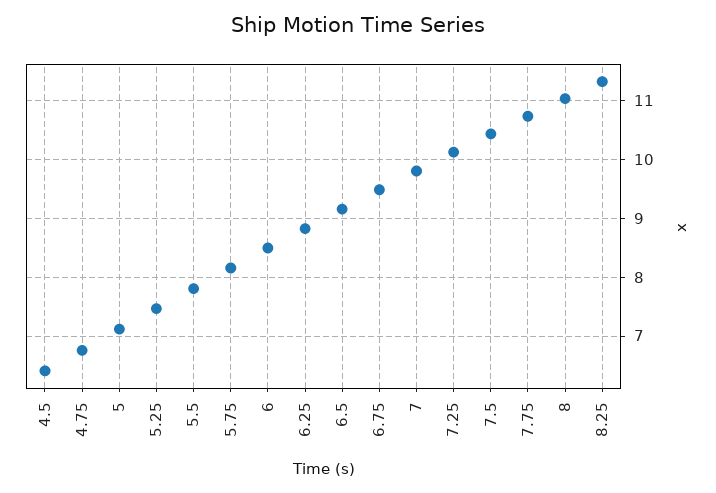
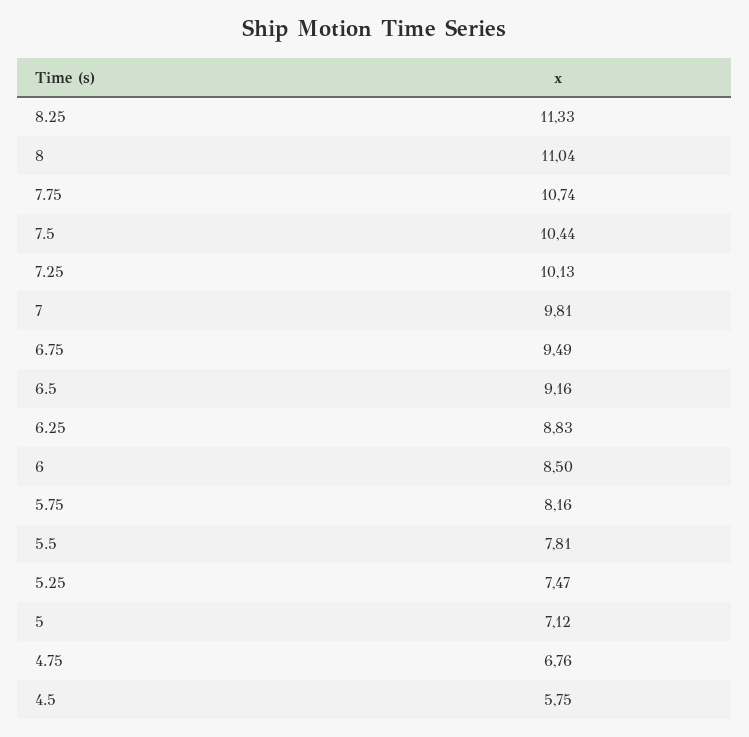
  {
-   "4.5": 6.4,
+   "4.5": 5.75,
    "4.75": 6.76,
    "5": 7.12,
    "5.25": 7.47,
    "5.5": 7.81,
    "5.75": 8.16,
    "6": 8.5,
    "6.25": 8.83,
    "6.5": 9.16,
    "6.75": 9.49,
    "7": 9.81,
    "7.25": 10.13,
    "7.5": 10.44,
    "7.75": 10.74,
    "8": 11.04,
    "8.25": 11.33
  }

